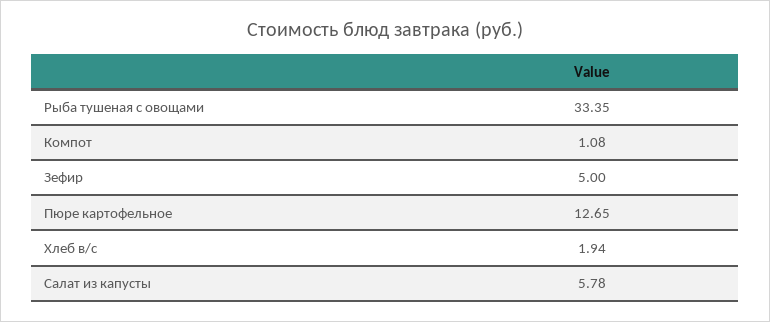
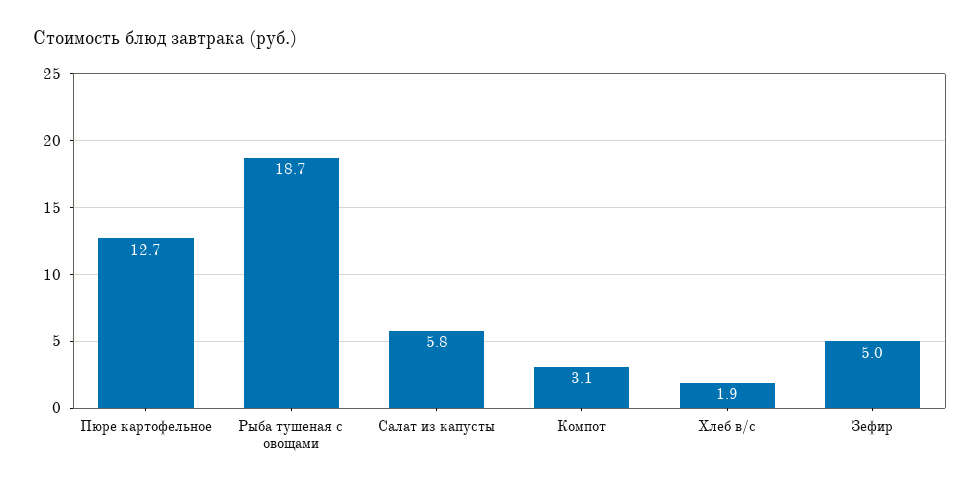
  {
-   "Рыба тушеная с овощами": 33.35,
+   "Рыба тушеная с овощами": 18.7,
-   "Компот": 1.08,
+   "Компот": 3.1,
    "Зефир": 5,
    "Пюре картофельное": 12.65,
    "Хлеб в/с": 1.94,
    "Салат из капусты": 5.78
  }

